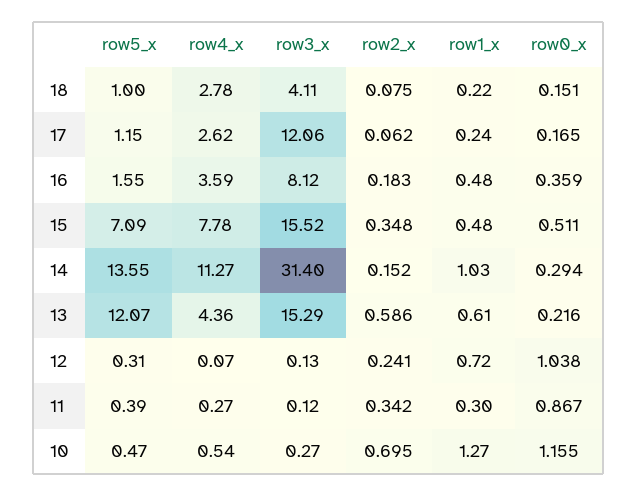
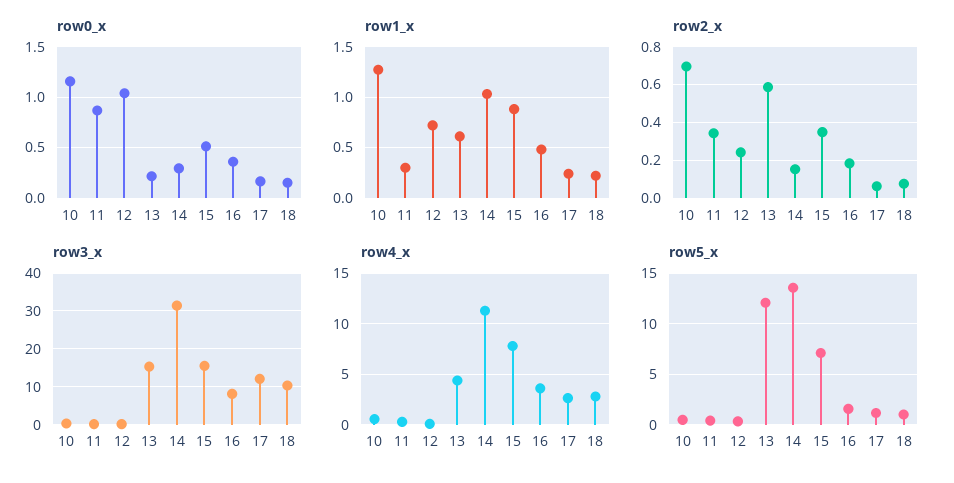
  {
    "row5_x": {
      "18": 1,
      "17": 1.15,
      "16": 1.55,
      "15": 7.09,
      "14": 13.55,
      "13": 12.07,
      "12": 0.31,
      "11": 0.39,
      "10": 0.47
    },
    "row4_x": {
      "18": 2.78,
      "17": 2.62,
      "16": 3.59,
      "15": 7.78,
      "14": 11.27,
      "13": 4.36,
      "12": 0.07,
      "11": 0.27,
      "10": 0.54
    },
    "row3_x": {
-     "18": 4.11,
+     "18": 10,
      "17": 12.06,
      "16": 8.12,
      "15": 15.52,
      "14": 31.4,
      "13": 15.29,
      "12": 0.13,
      "11": 0.12,
      "10": 0.27
    },
    "row2_x": {
      "18": 0.075,
      "17": 0.062,
      "16": 0.183,
      "15": 0.348,
      "14": 0.152,
      "13": 0.586,
      "12": 0.241,
      "11": 0.342,
      "10": 0.695
    },
    "row1_x": {
      "18": 0.22,
      "17": 0.24,
      "16": 0.48,
-     "15": 0.48,
+     "15": 0.9,
      "14": 1.03,
      "13": 0.61,
      "12": 0.72,
      "11": 0.3,
      "10": 1.27
    },
    "row0_x": {
      "18": 0.151,
      "17": 0.165,
      "16": 0.359,
      "15": 0.511,
      "14": 0.294,
      "13": 0.216,
      "12": 1.038,
      "11": 0.867,
      "10": 1.155
    }
  }

